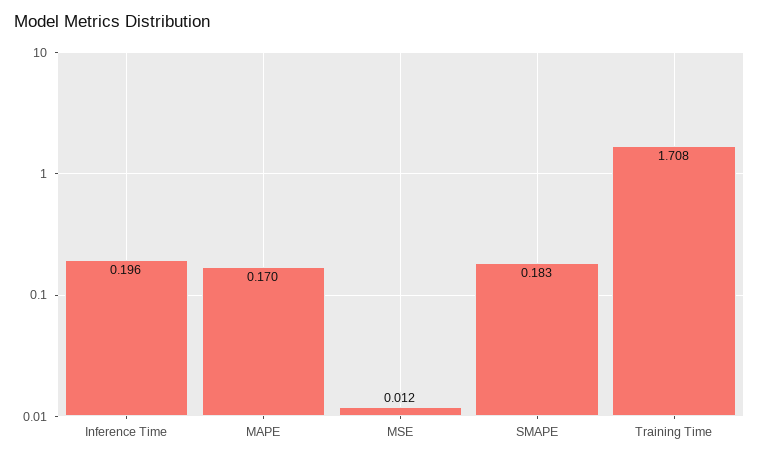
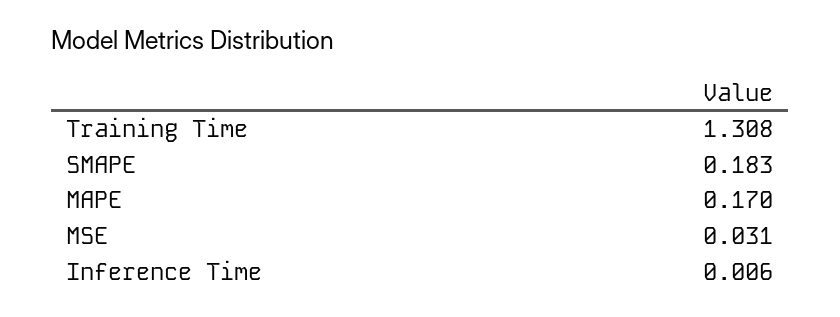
  {
-   "Inference Time": 0.196,
+   "Inference Time": 0.006,
    "MAPE": 0.17,
-   "MSE": 0.012,
+   "MSE": 0.031,
    "SMAPE": 0.183,
-   "Training Time": 1.708
+   "Training Time": 1.308
  }

